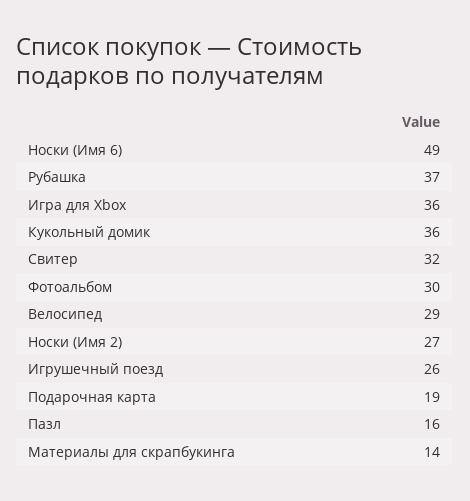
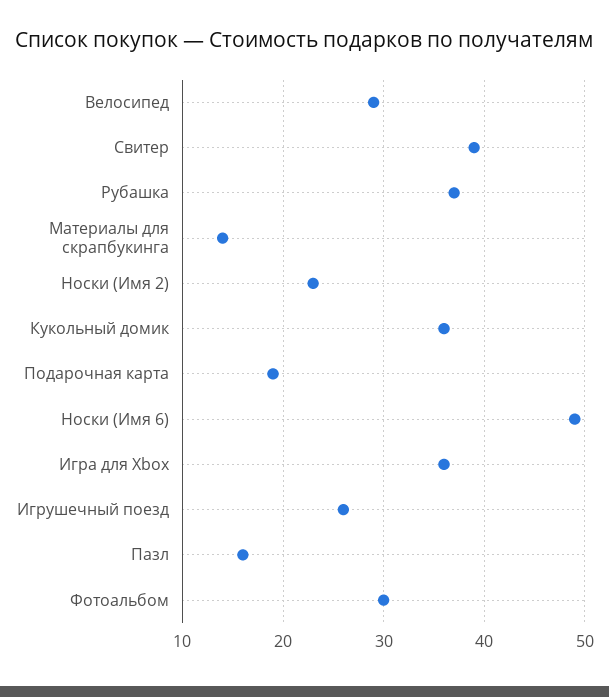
  {
    "Носки (Имя 6)": 49,
    "Рубашка": 37,
    "Игра для Xbox": 36,
    "Кукольный домик": 36,
-   "Свитер": 32,
+   "Свитер": 39,
    "Фотоальбом": 30,
    "Велосипед": 29,
-   "Носки (Имя 2)": 27,
+   "Носки (Имя 2)": 23,
    "Игрушечный поезд": 26,
    "Подарочная карта": 19,
    "Пазл": 16,
    "Материалы для скрапбукинга": 14
  }

